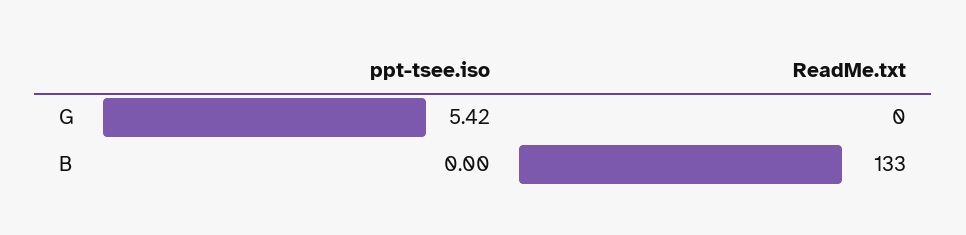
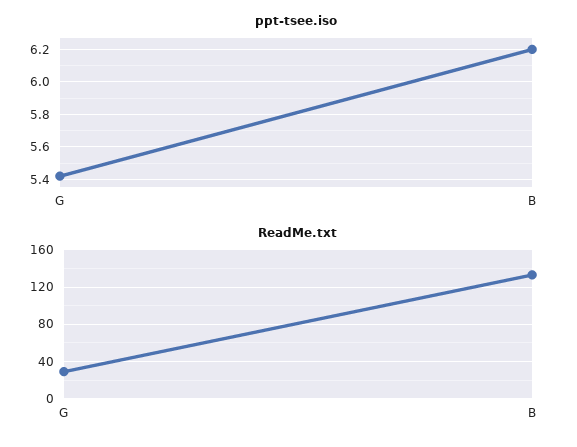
  {
    "ppt-tsee.iso": {
      "G": 5.42,
-     "B": 0
+     "B": 6.2
    },
    "ReadMe.txt": {
-     "G": 0,
+     "G": 30,
      "B": 133
    }
  }

